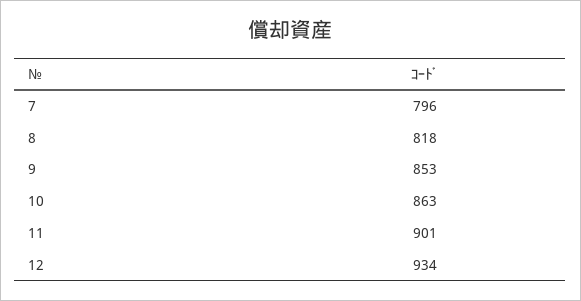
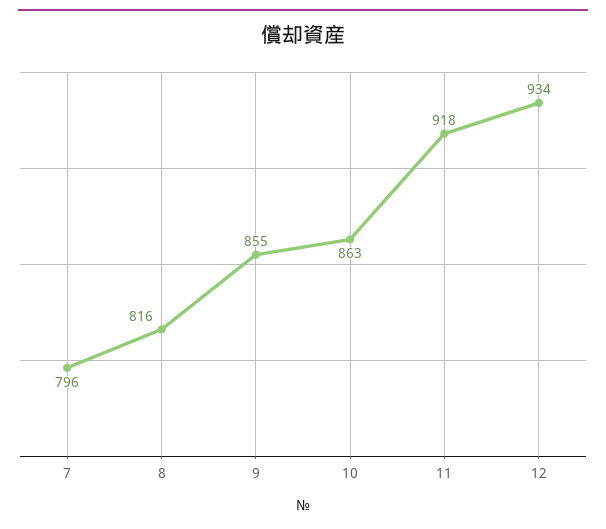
  {
    "7": 796,
-   "8": 818,
+   "8": 816,
-   "9": 853,
+   "9": 855,
    "10": 863,
-   "11": 901,
+   "11": 918,
    "12": 934
  }

